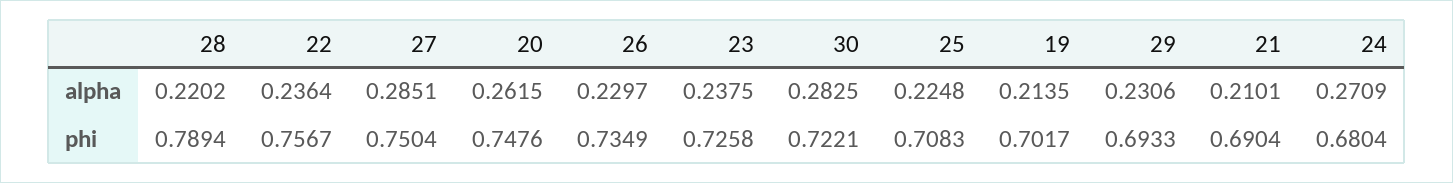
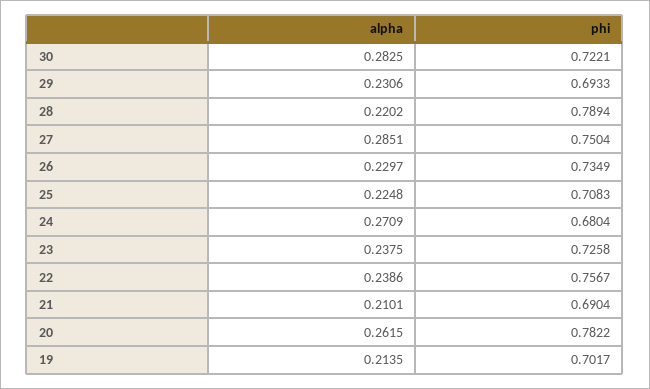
  {
    "28": {
      "alpha": 0.2202,
      "phi": 0.7894
    },
    "22": {
-     "alpha": 0.2364,
+     "alpha": 0.2386,
      "phi": 0.7567
    },
    "27": {
      "alpha": 0.2851,
      "phi": 0.7504
    },
    "20": {
      "alpha": 0.2615,
-     "phi": 0.7476
+     "phi": 0.7822
    },
    "26": {
      "alpha": 0.2297,
      "phi": 0.7349
    },
    "23": {
      "alpha": 0.2375,
      "phi": 0.7258
    },
    "30": {
      "alpha": 0.2825,
      "phi": 0.7221
    },
    "25": {
      "alpha": 0.2248,
      "phi": 0.7083
    },
    "19": {
      "alpha": 0.2135,
      "phi": 0.7017
    },
    "29": {
      "alpha": 0.2306,
      "phi": 0.6933
    },
    "21": {
      "alpha": 0.2101,
      "phi": 0.6904
    },
    "24": {
      "alpha": 0.2709,
      "phi": 0.6804
    }
  }

